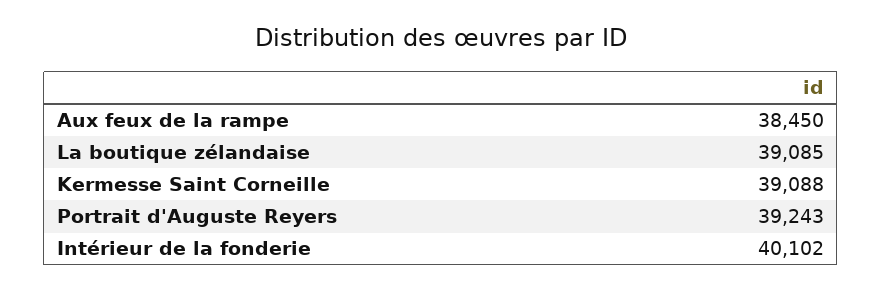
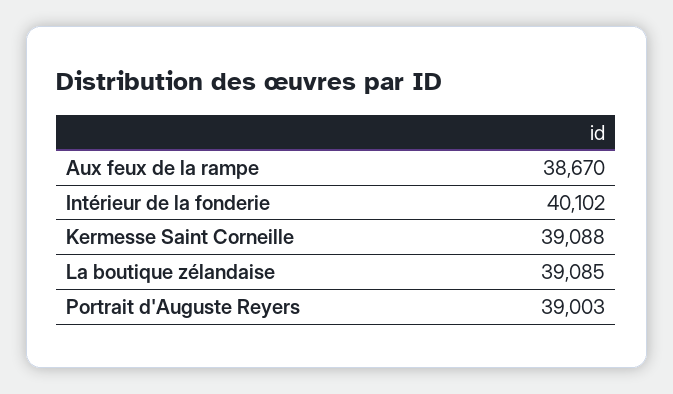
  {
-   "Aux feux de la rampe": 38450,
+   "Aux feux de la rampe": 38670,
    "La boutique zélandaise": 39085,
    "Kermesse Saint Corneille": 39088,
-   "Portrait d'Auguste Reyers": 39243,
+   "Portrait d'Auguste Reyers": 39003,
    "Intérieur de la fonderie": 40102
  }

